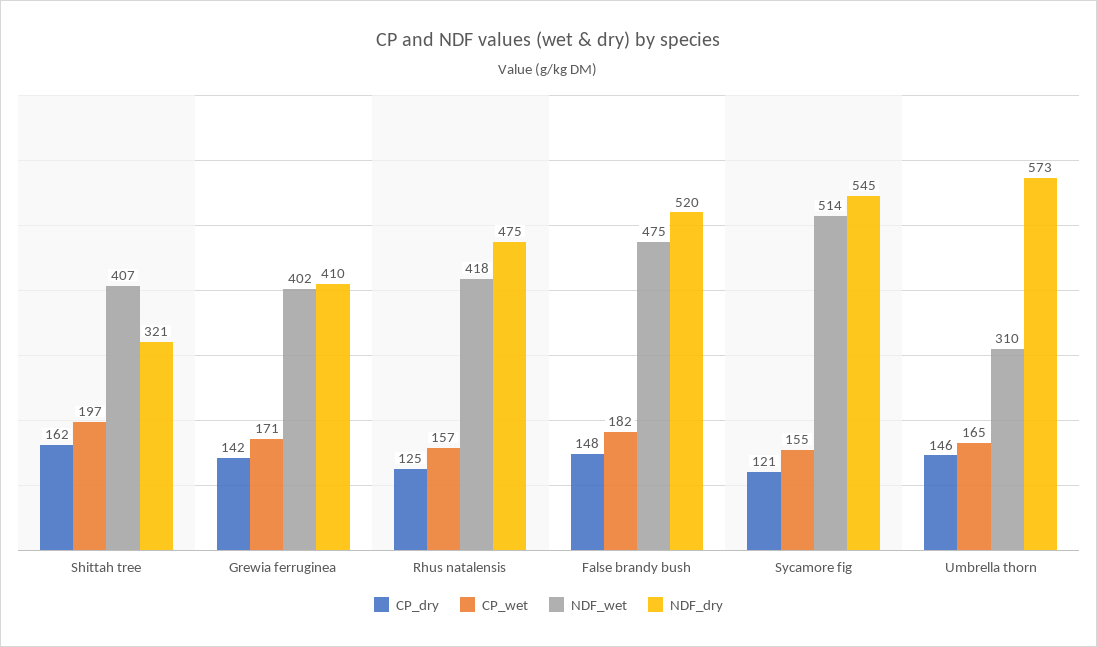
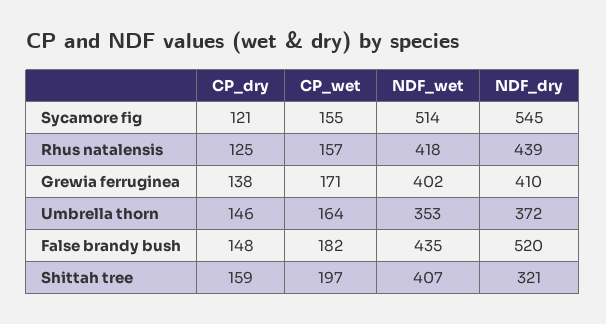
  {
    "CP_dry": {
-     "Shittah tree": 162,
+     "Shittah tree": 159,
-     "Grewia ferruginea": 142,
+     "Grewia ferruginea": 138,
      "Rhus natalensis": 125,
      "False brandy bush": 148,
      "Sycamore fig": 121,
      "Umbrella thorn": 146
    },
    "CP_wet": {
      "Shittah tree": 197,
      "Grewia ferruginea": 171,
      "Rhus natalensis": 157,
      "False brandy bush": 182,
      "Sycamore fig": 155,
-     "Umbrella thorn": 165
+     "Umbrella thorn": 164
    },
    "NDF_wet": {
      "Shittah tree": 407,
      "Grewia ferruginea": 402,
      "Rhus natalensis": 418,
-     "False brandy bush": 475,
+     "False brandy bush": 435,
      "Sycamore fig": 514,
-     "Umbrella thorn": 310
+     "Umbrella thorn": 353
    },
    "NDF_dry": {
      "Shittah tree": 321,
      "Grewia ferruginea": 410,
-     "Rhus natalensis": 475,
+     "Rhus natalensis": 439,
      "False brandy bush": 520,
      "Sycamore fig": 545,
-     "Umbrella thorn": 573
+     "Umbrella thorn": 372
    }
  }

